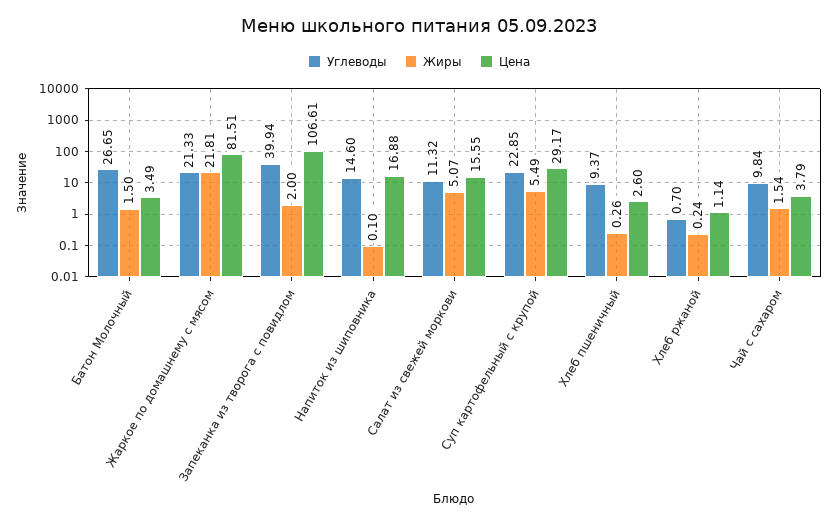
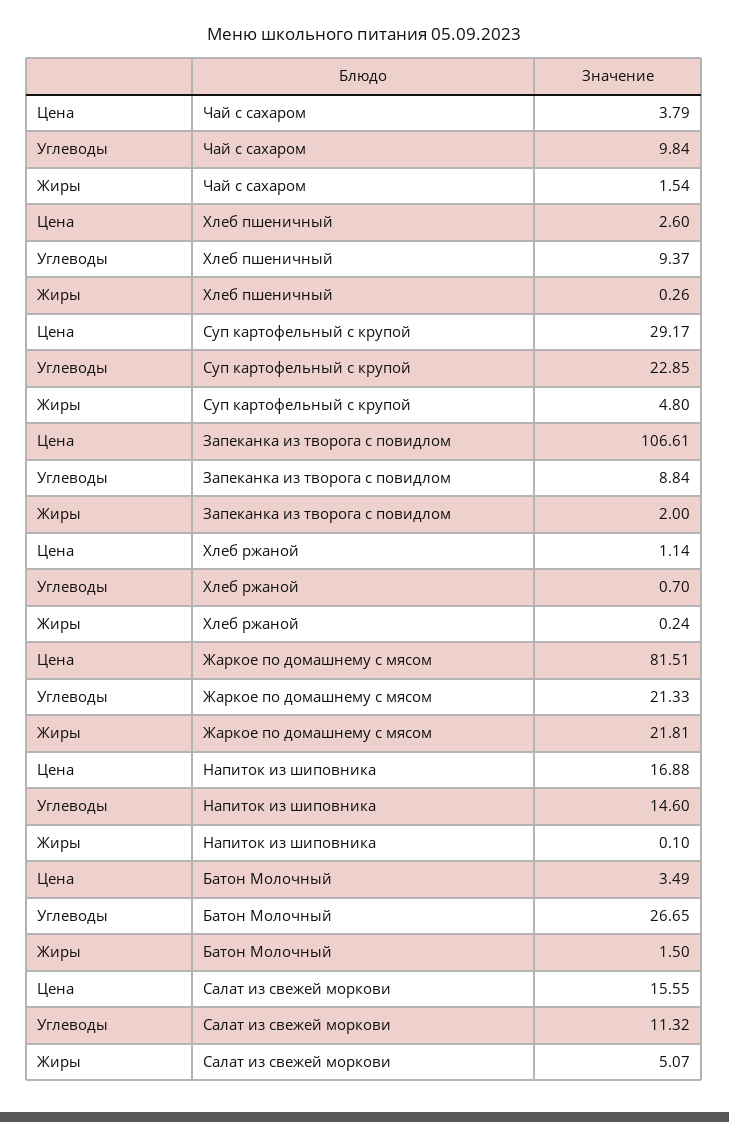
  {
    "Углеводы": {
      "Батон Молочный": 26.65,
      "Жаркое по домашнему с мясом": 21.33,
-     "Запеканка из творога с повидлом": 39.94,
+     "Запеканка из творога с повидлом": 8.84,
      "Напиток из шиповника": 14.6,
      "Салат из свежей моркови": 11.32,
      "Суп картофельный с крупой": 22.85,
      "Хлеб пшеничный": 9.37,
      "Хлеб ржаной": 0.7,
      "Чай с сахаром": 9.84
    },
    "Жиры": {
      "Батон Молочный": 1.5,
      "Жаркое по домашнему с мясом": 21.81,
      "Запеканка из творога с повидлом": 2,
      "Напиток из шиповника": 0.1,
      "Салат из свежей моркови": 5.07,
-     "Суп картофельный с крупой": 5.49,
+     "Суп картофельный с крупой": 4.8,
      "Хлеб пшеничный": 0.26,
      "Хлеб ржаной": 0.24,
      "Чай с сахаром": 1.54
    },
    "Цена": {
      "Батон Молочный": 3.49,
      "Жаркое по домашнему с мясом": 81.51,
      "Запеканка из творога с повидлом": 106.61,
      "Напиток из шиповника": 16.88,
      "Салат из свежей моркови": 15.55,
      "Суп картофельный с крупой": 29.17,
      "Хлеб пшеничный": 2.6,
      "Хлеб ржаной": 1.14,
      "Чай с сахаром": 3.79
    }
  }

